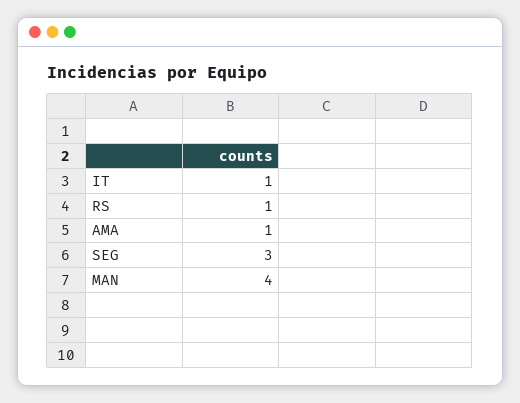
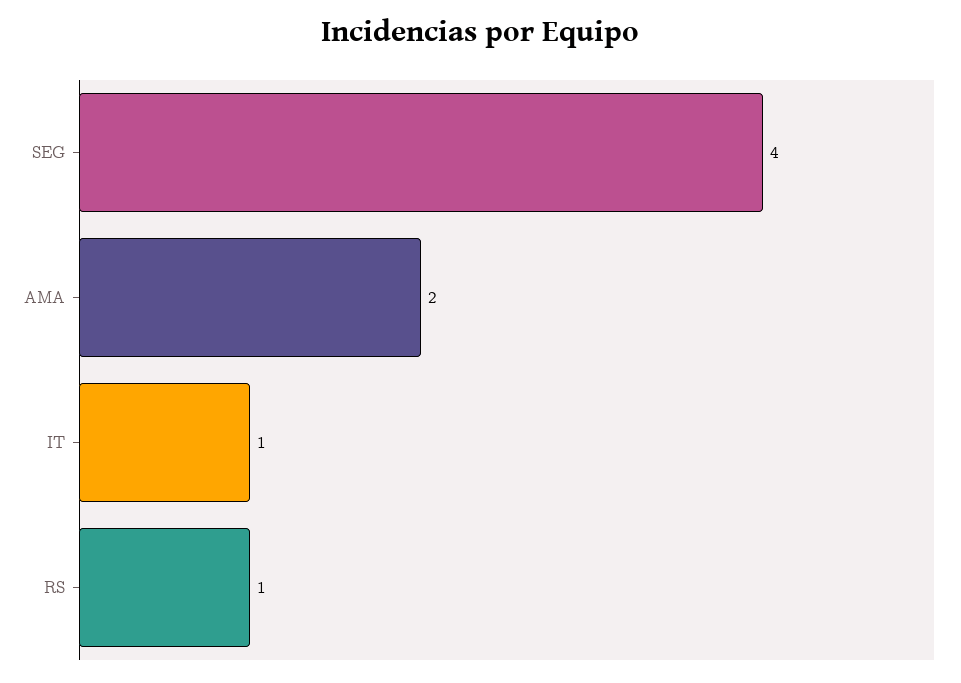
  {
    "IT": 1,
    "RS": 1,
-   "AMA": 1,
+   "AMA": 2,
-   "SEG": 3,
+   "SEG": 4
-   "MAN": 4
  }

